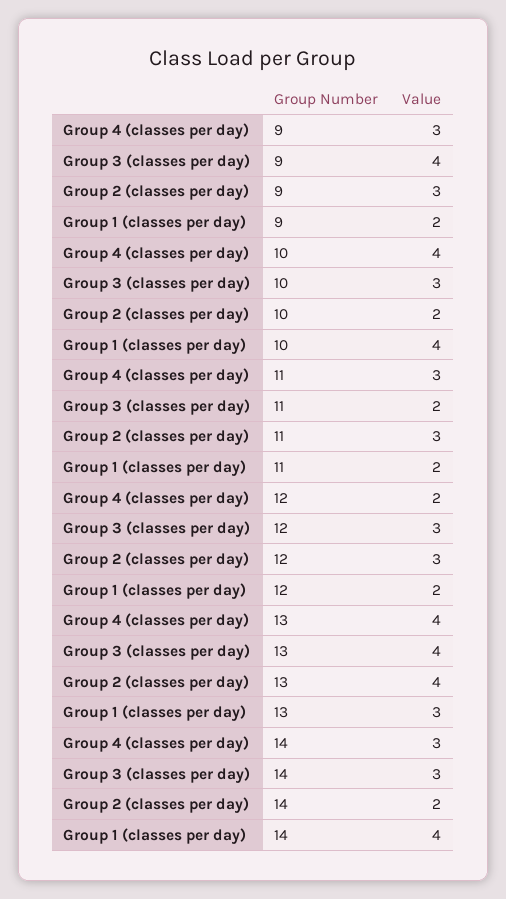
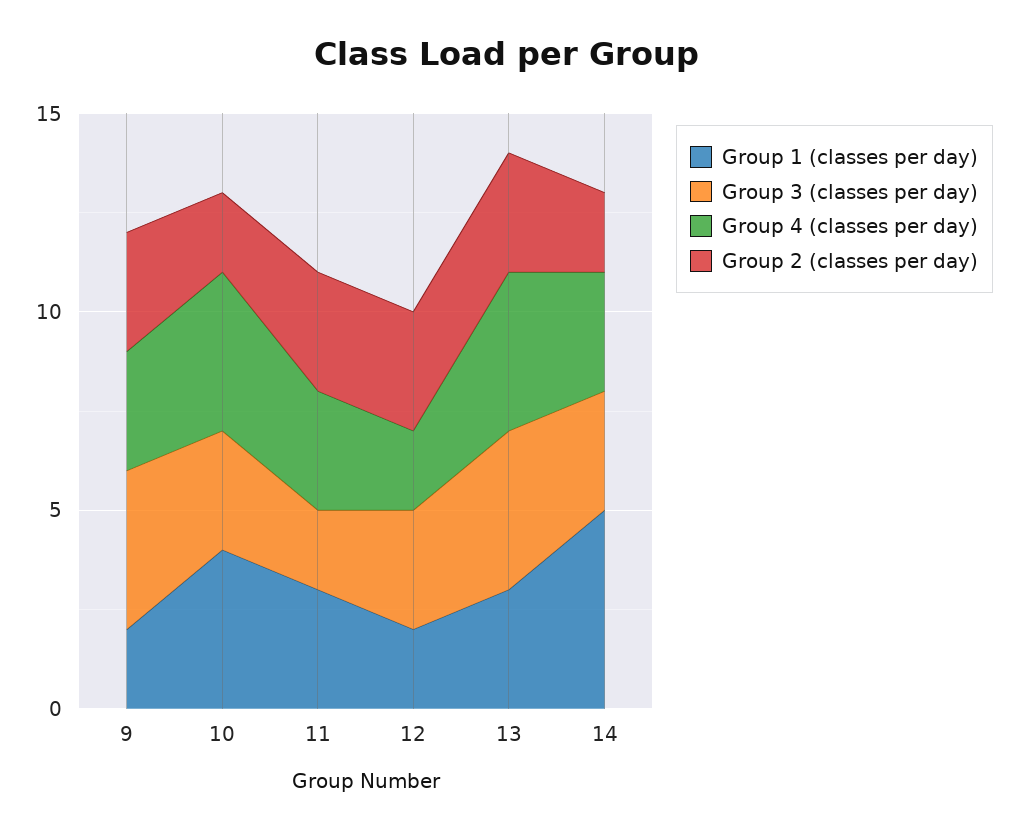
  {
    "Group 4 (classes per day)": {
      "9": 3,
      "10": 4,
      "11": 3,
      "12": 2,
      "13": 4,
      "14": 3
    },
    "Group 3 (classes per day)": {
      "9": 4,
      "10": 3,
      "11": 2,
      "12": 3,
      "13": 4,
      "14": 3
    },
    "Group 2 (classes per day)": {
      "9": 3,
      "10": 2,
      "11": 3,
      "12": 3,
-     "13": 4,
+     "13": 3,
      "14": 2
    },
    "Group 1 (classes per day)": {
      "9": 2,
      "10": 4,
-     "11": 2,
+     "11": 3,
      "12": 2,
      "13": 3,
-     "14": 4
+     "14": 5
    }
  }

